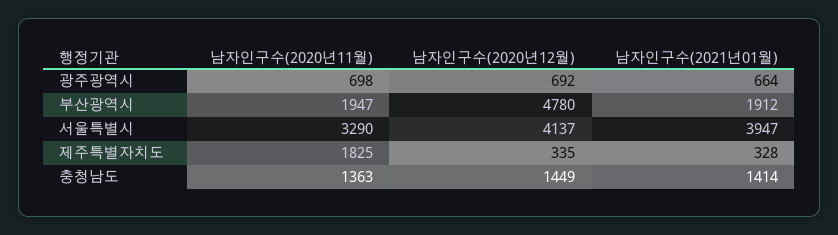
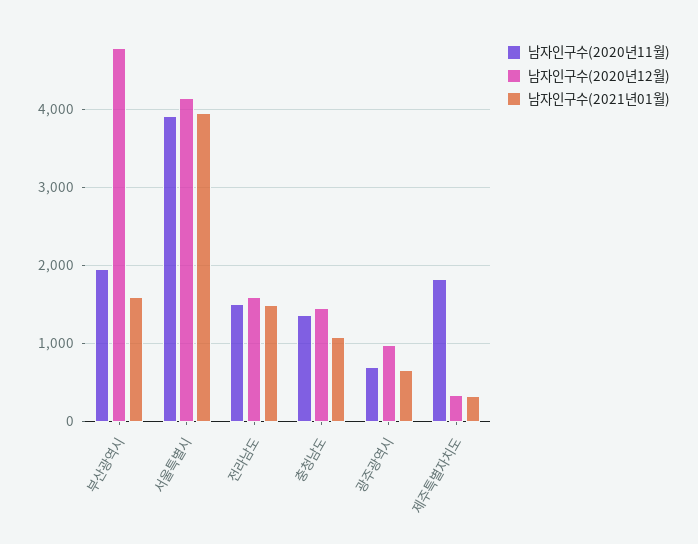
  {
    "남자인구수(2020년11월)": {
      "광주광역시": 698,
      "부산광역시": 1947,
-     "서울특별시": 3290,
+     "서울특별시": 3900,
      "제주특별자치도": 1825,
-     "충청남도": 1363
+     "충청남도": 1363,
+     "전라남도": 1500
    },
    "남자인구수(2020년12월)": {
-     "광주광역시": 692,
+     "광주광역시": 1000,
      "부산광역시": 4780,
      "서울특별시": 4137,
      "제주특별자치도": 335,
-     "충청남도": 1449
+     "충청남도": 1449,
+     "전라남도": 1600
    },
    "남자인구수(2021년01월)": {
      "광주광역시": 664,
-     "부산광역시": 1912,
+     "부산광역시": 1600,
      "서울특별시": 3947,
      "제주특별자치도": 328,
-     "충청남도": 1414
+     "충청남도": 1100,
+     "전라남도": 1500
    }
  }

